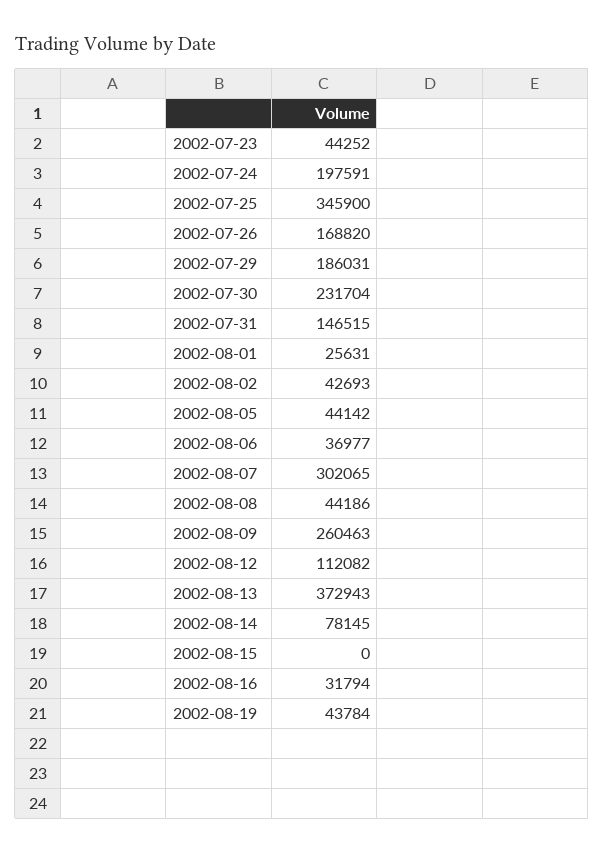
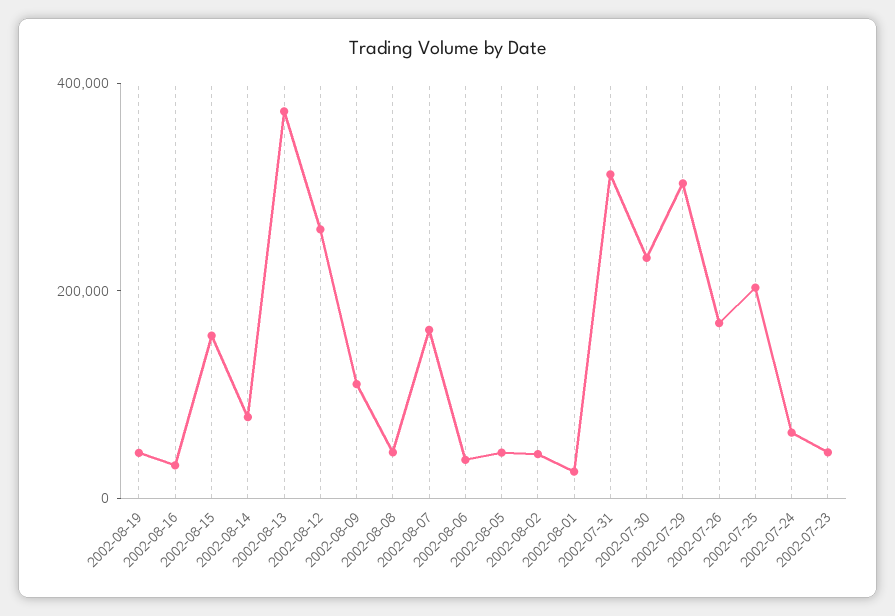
  {
    "2002-07-23": 44252,
-   "2002-07-24": 197591,
+   "2002-07-24": 50000,
-   "2002-07-25": 345900,
+   "2002-07-25": 200000,
    "2002-07-26": 168820,
-   "2002-07-29": 186031,
+   "2002-07-29": 300000,
    "2002-07-30": 231704,
-   "2002-07-31": 146515,
+   "2002-07-31": 300000,
    "2002-08-01": 25631,
    "2002-08-02": 42693,
    "2002-08-05": 44142,
    "2002-08-06": 36977,
-   "2002-08-07": 302065,
+   "2002-08-07": 150000,
    "2002-08-08": 44186,
-   "2002-08-09": 260463,
+   "2002-08-09": 100000,
-   "2002-08-12": 112082,
+   "2002-08-12": 250000,
    "2002-08-13": 372943,
    "2002-08-14": 78145,
-   "2002-08-15": 0,
+   "2002-08-15": 150000,
    "2002-08-16": 31794,
    "2002-08-19": 43784
  }

